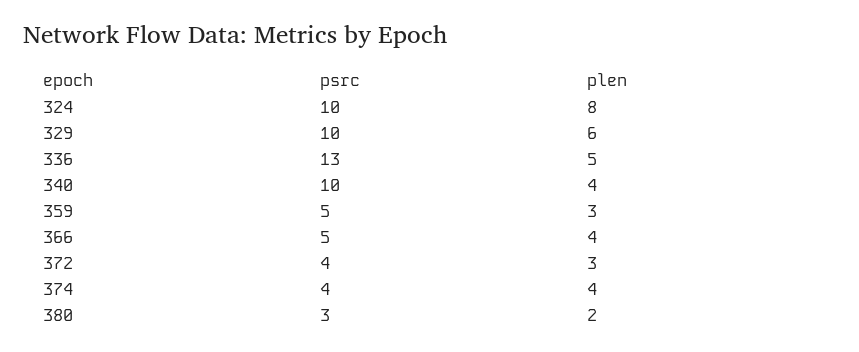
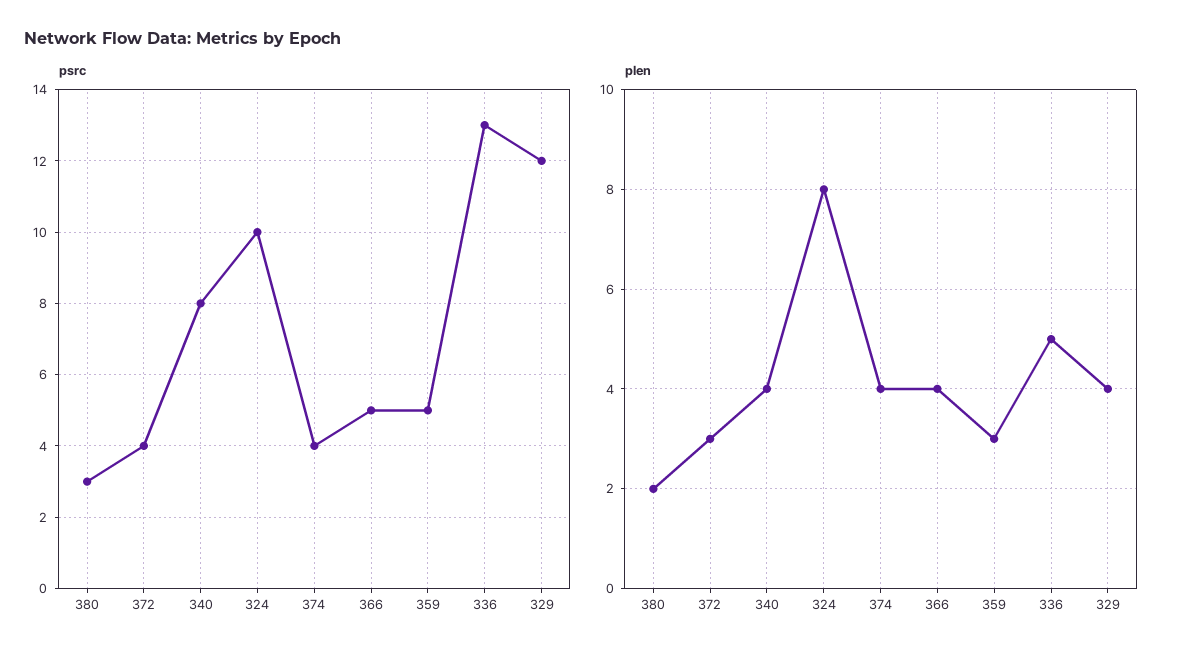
  {
    "psrc": {
      "324": 10,
-     "329": 10,
+     "329": 12,
      "336": 13,
-     "340": 10,
+     "340": 8,
      "359": 5,
      "366": 5,
      "372": 4,
      "374": 4,
      "380": 3
    },
    "plen": {
      "324": 8,
-     "329": 6,
+     "329": 4,
      "336": 5,
      "340": 4,
      "359": 3,
      "366": 4,
      "372": 3,
      "374": 4,
      "380": 2
    }
  }

